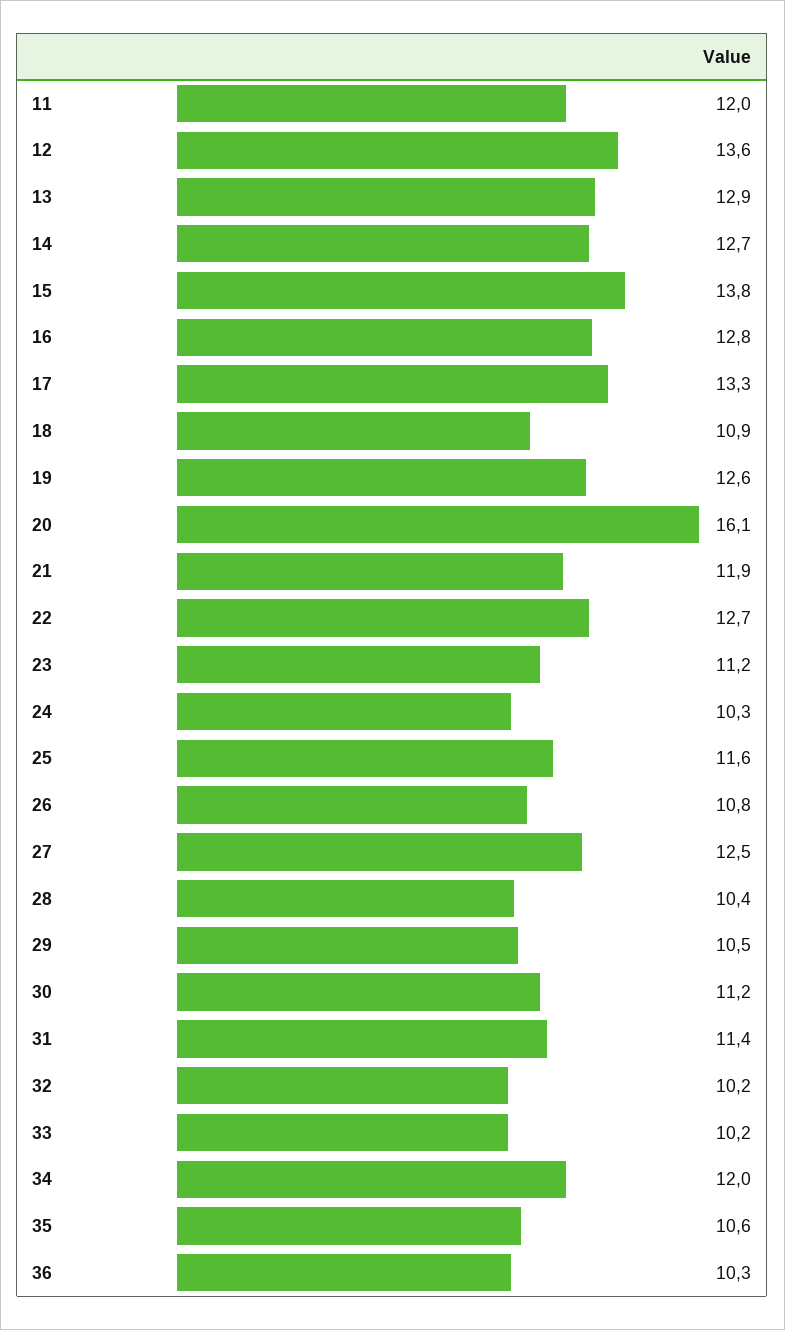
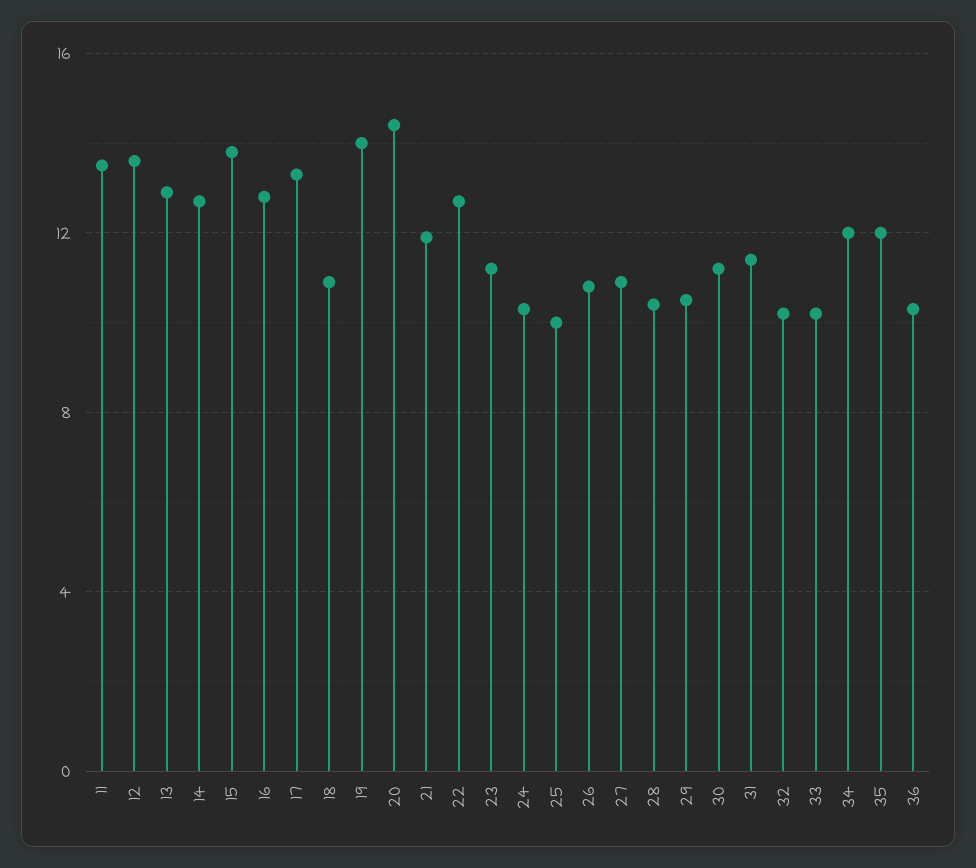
  {
-   "11": 12,
+   "11": 13.5,
    "12": 13.6,
    "13": 12.9,
    "14": 12.7,
    "15": 13.8,
    "16": 12.8,
    "17": 13.3,
    "18": 10.9,
-   "19": 12.6,
+   "19": 14,
-   "20": 16.1,
+   "20": 14.5,
    "21": 11.9,
    "22": 12.7,
    "23": 11.2,
    "24": 10.3,
-   "25": 11.6,
+   "25": 10,
    "26": 10.8,
-   "27": 12.5,
+   "27": 11,
    "28": 10.4,
    "29": 10.5,
    "30": 11.2,
    "31": 11.4,
    "32": 10.2,
    "33": 10.2,
    "34": 12,
-   "35": 10.6,
+   "35": 12,
    "36": 10.3
  }

